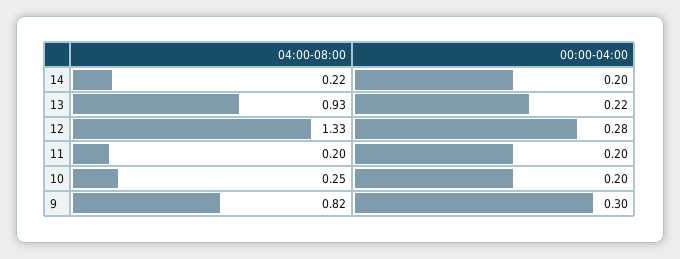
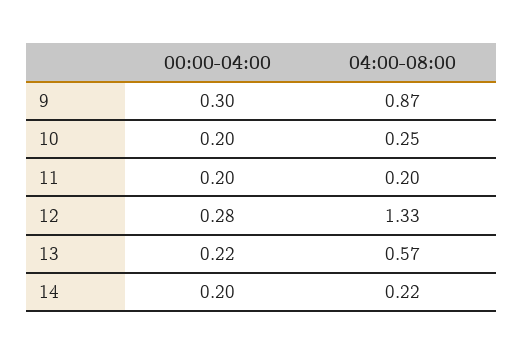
  {
    "04:00-08:00": {
      "14": 0.22,
-     "13": 0.93,
+     "13": 0.57,
      "12": 1.33,
      "11": 0.2,
      "10": 0.25,
-     "9": 0.82
+     "9": 0.87
    },
    "00:00-04:00": {
      "14": 0.2,
      "13": 0.22,
      "12": 0.28,
      "11": 0.2,
      "10": 0.2,
      "9": 0.3
    }
  }

